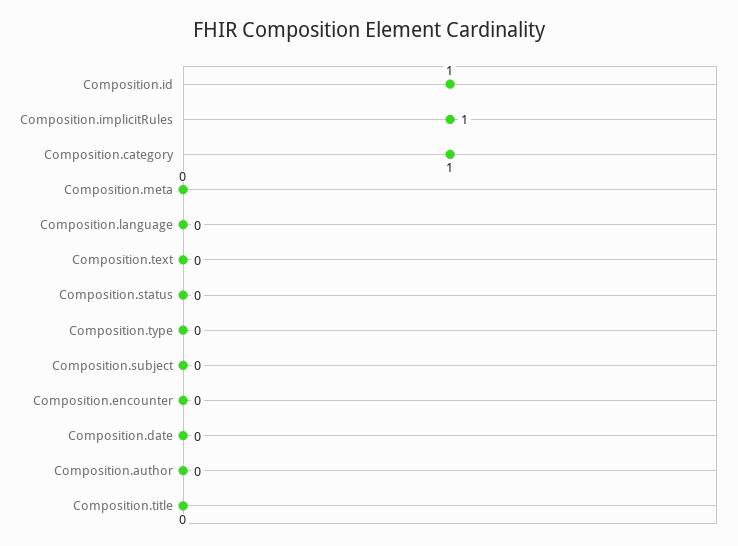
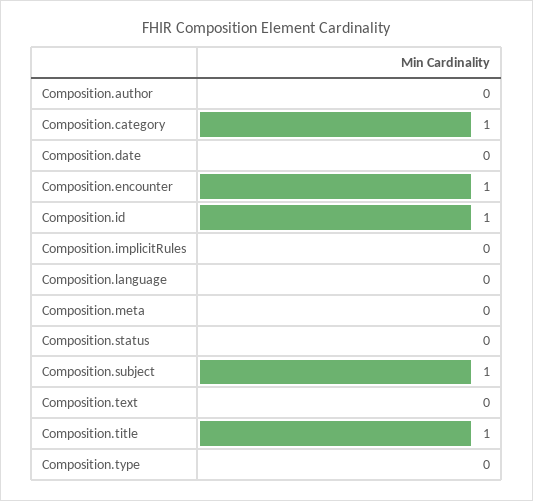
  {
    "Composition.id": 1,
-   "Composition.implicitRules": 1,
+   "Composition.implicitRules": 0,
    "Composition.category": 1,
    "Composition.meta": 0,
    "Composition.language": 0,
    "Composition.text": 0,
    "Composition.status": 0,
    "Composition.type": 0,
-   "Composition.subject": 0,
+   "Composition.subject": 1,
-   "Composition.encounter": 0,
+   "Composition.encounter": 1,
    "Composition.date": 0,
    "Composition.author": 0,
-   "Composition.title": 0
+   "Composition.title": 1
  }

